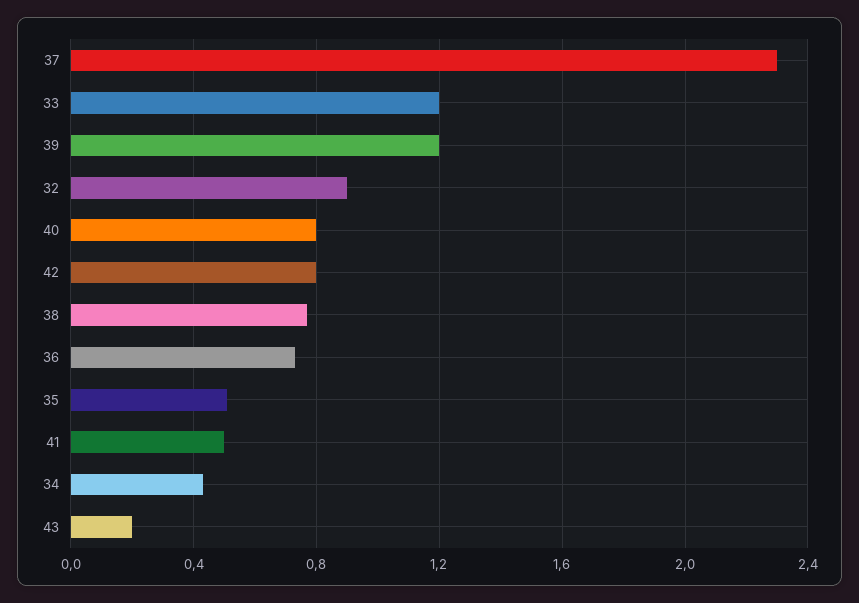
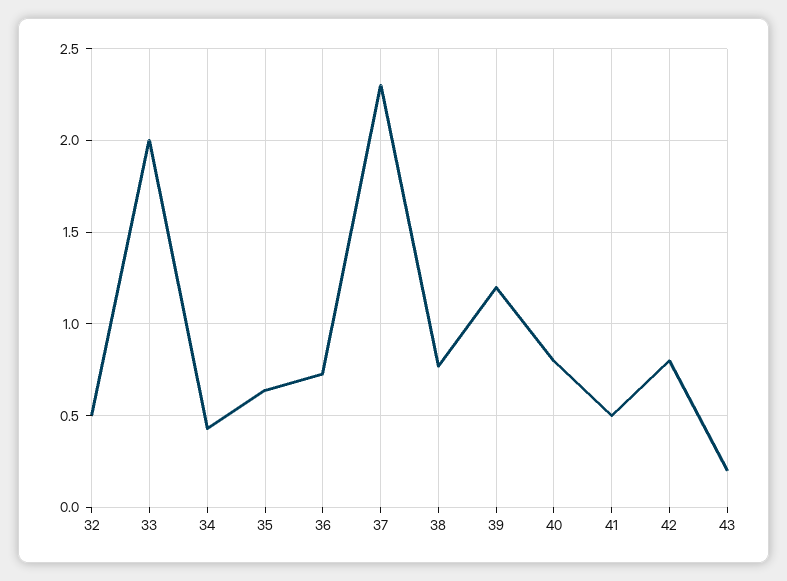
  {
    "37": 2.3,
-   "33": 1.2,
+   "33": 2,
    "39": 1.2,
-   "32": 0.9,
+   "32": 0.5,
    "40": 0.8,
    "42": 0.8,
    "38": 0.75,
    "36": 0.75,
-   "35": 0.5,
+   "35": 0.65,
    "41": 0.5,
    "34": 0.45,
    "43": 0.2
  }

